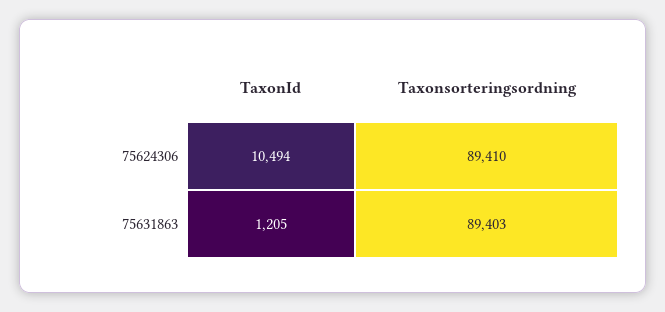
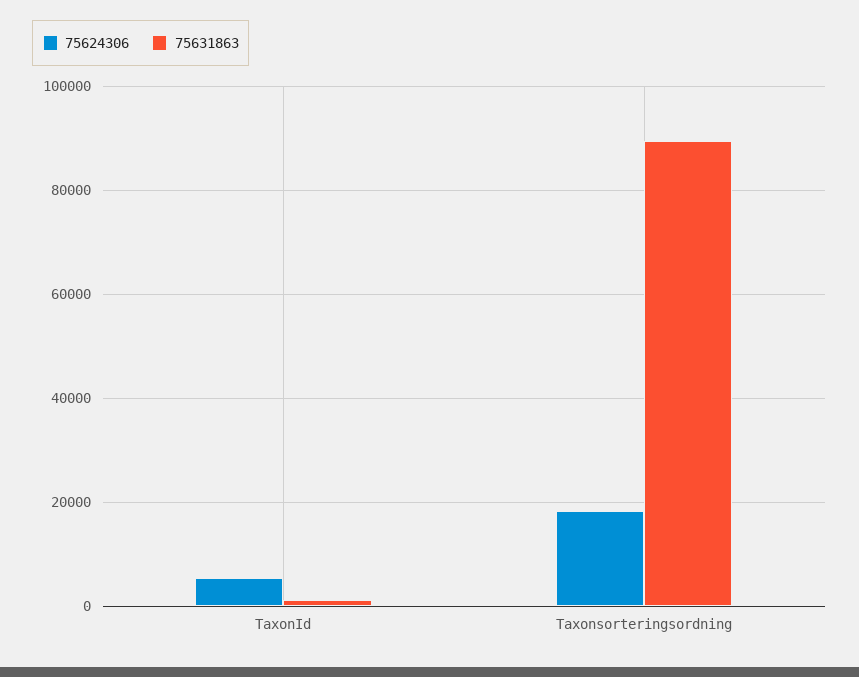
  {
    "75624306": {
-     "TaxonId": 10494,
+     "TaxonId": 6000,
-     "Taxonsorteringsordning": 89410
+     "Taxonsorteringsordning": 18000
    },
    "75631863": {
      "TaxonId": 1205,
      "Taxonsorteringsordning": 89403
    }
  }

